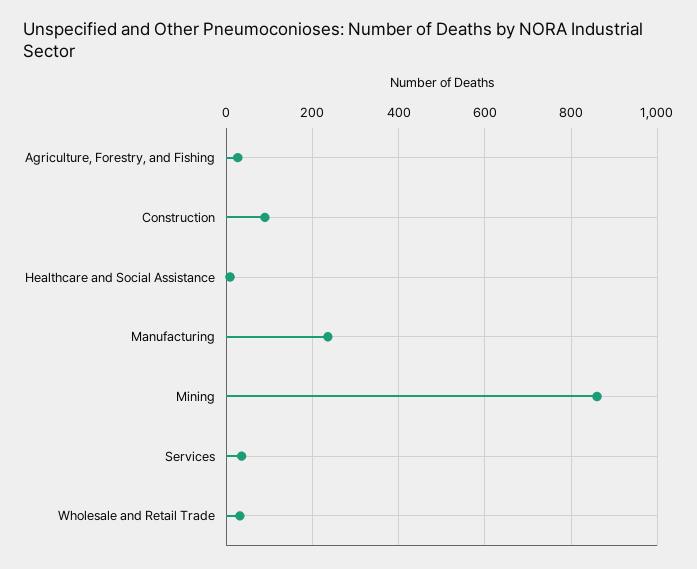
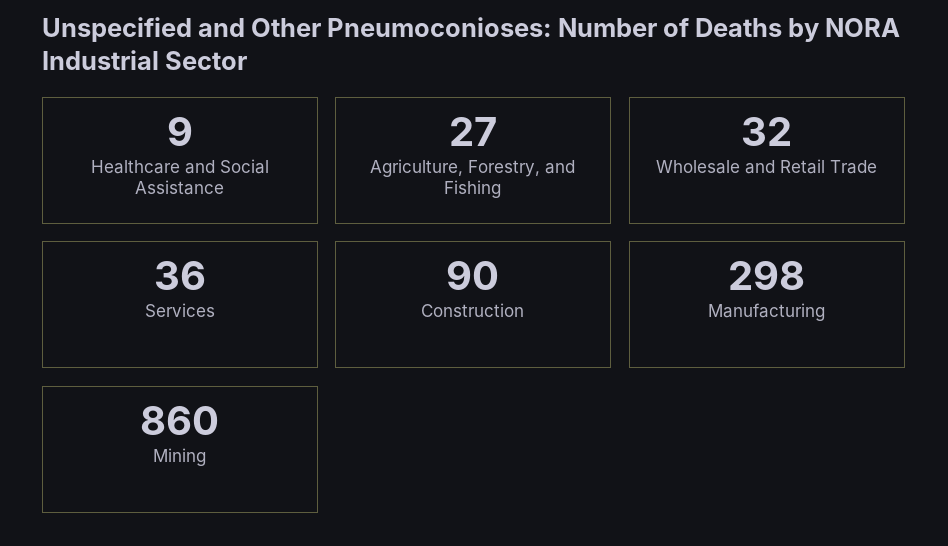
  {
    "Agriculture, Forestry, and Fishing": 27,
    "Construction": 90,
    "Healthcare and Social Assistance": 9,
-   "Manufacturing": 240,
+   "Manufacturing": 298,
    "Mining": 860,
    "Services": 36,
    "Wholesale and Retail Trade": 32
  }

